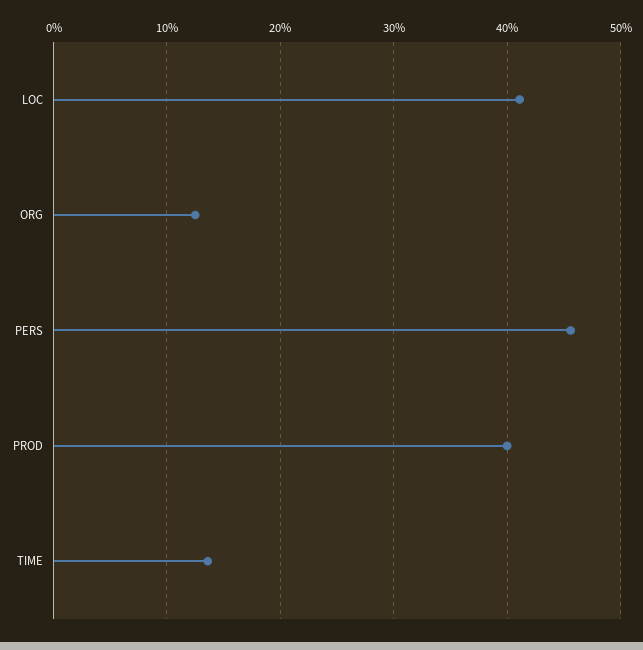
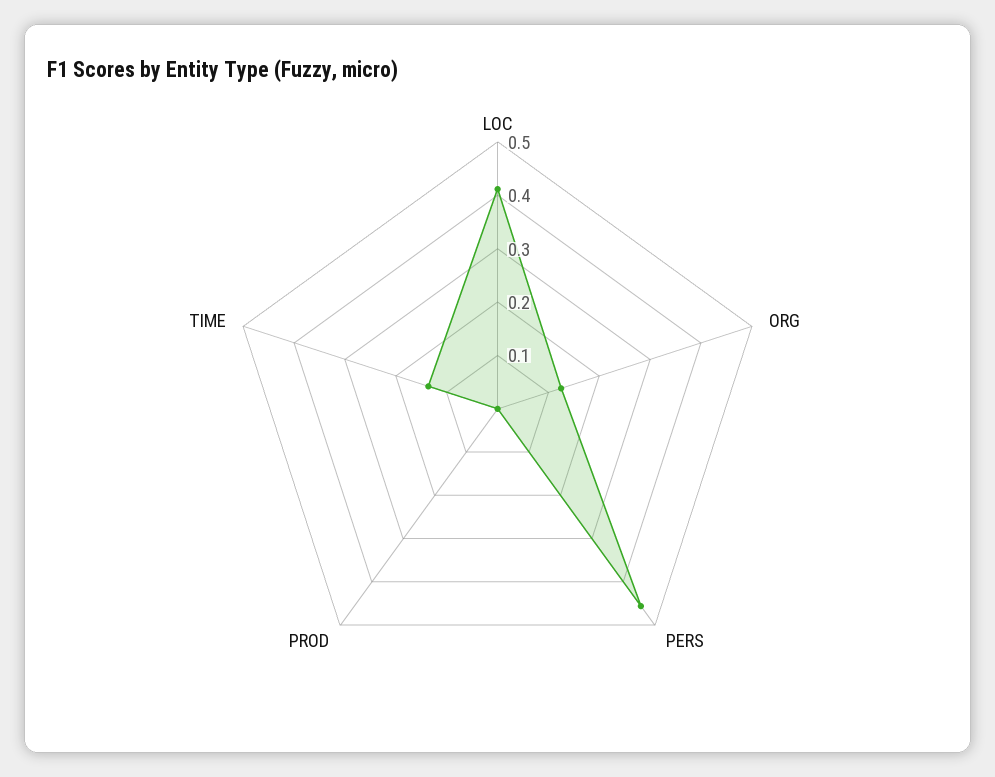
  {
    "LOC": 0.41,
    "ORG": 0.13,
    "PERS": 0.46,
-   "PROD": 0.4,
+   "PROD": 0,
    "TIME": 0.14
  }

